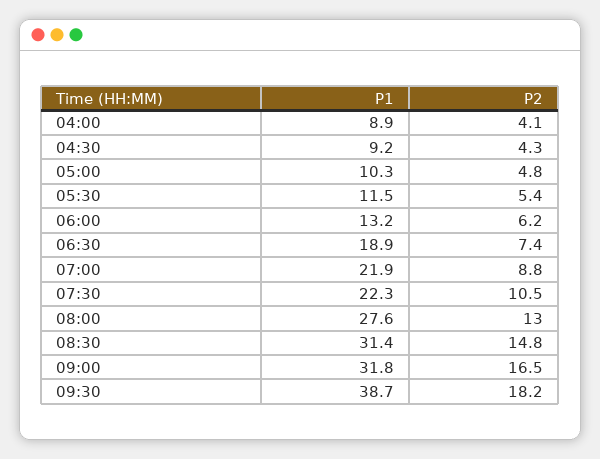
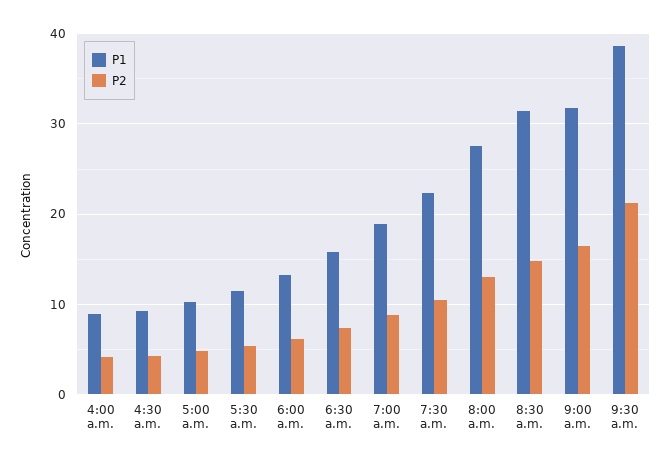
  {
    "P1": {
      "04:00": 8.9,
      "04:30": 9.2,
      "05:00": 10.3,
      "05:30": 11.5,
      "06:00": 13.2,
-     "06:30": 18.9,
+     "06:30": 16,
-     "07:00": 21.9,
+     "07:00": 19,
      "07:30": 22.3,
      "08:00": 27.6,
      "08:30": 31.4,
      "09:00": 31.8,
      "09:30": 38.7
    },
    "P2": {
      "04:00": 4.1,
      "04:30": 4.3,
      "05:00": 4.8,
      "05:30": 5.4,
      "06:00": 6.2,
      "06:30": 7.4,
      "07:00": 8.8,
      "07:30": 10.5,
      "08:00": 13,
      "08:30": 14.8,
      "09:00": 16.5,
-     "09:30": 18.2
+     "09:30": 21
    }
  }

